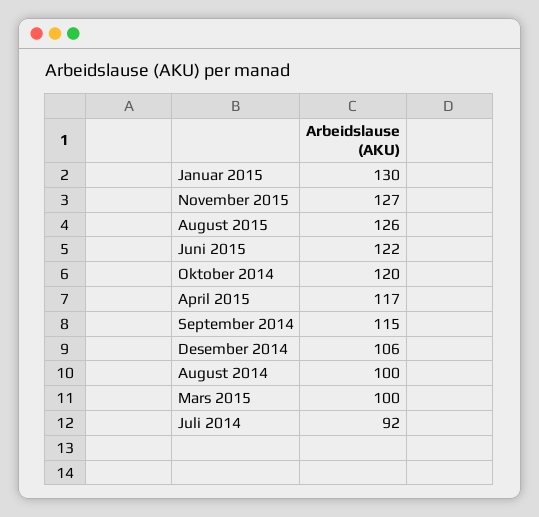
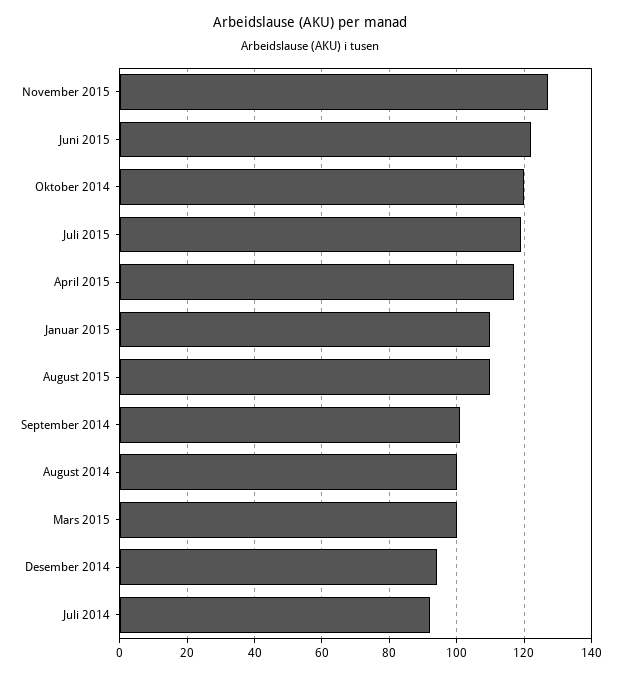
  {
-   "Januar 2015": 130,
+   "Januar 2015": 110,
    "November 2015": 127,
-   "August 2015": 126,
+   "August 2015": 110,
    "Juni 2015": 122,
    "Oktober 2014": 120,
    "April 2015": 117,
-   "September 2014": 115,
+   "September 2014": 100,
-   "Desember 2014": 106,
+   "Desember 2014": 95,
    "August 2014": 100,
    "Mars 2015": 100,
-   "Juli 2014": 92
+   "Juli 2014": 92,
+   "Juli 2015": 120
  }

